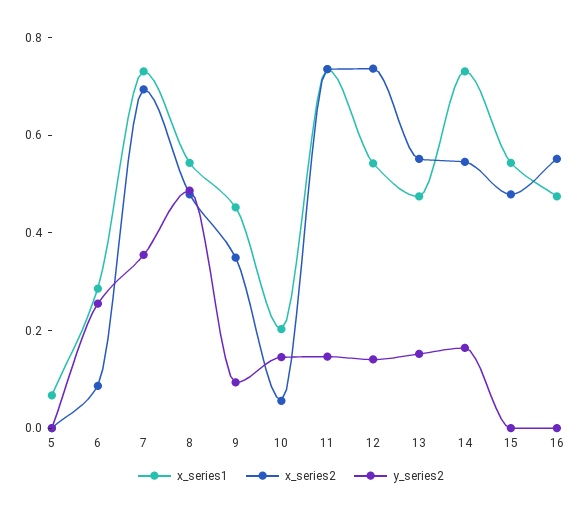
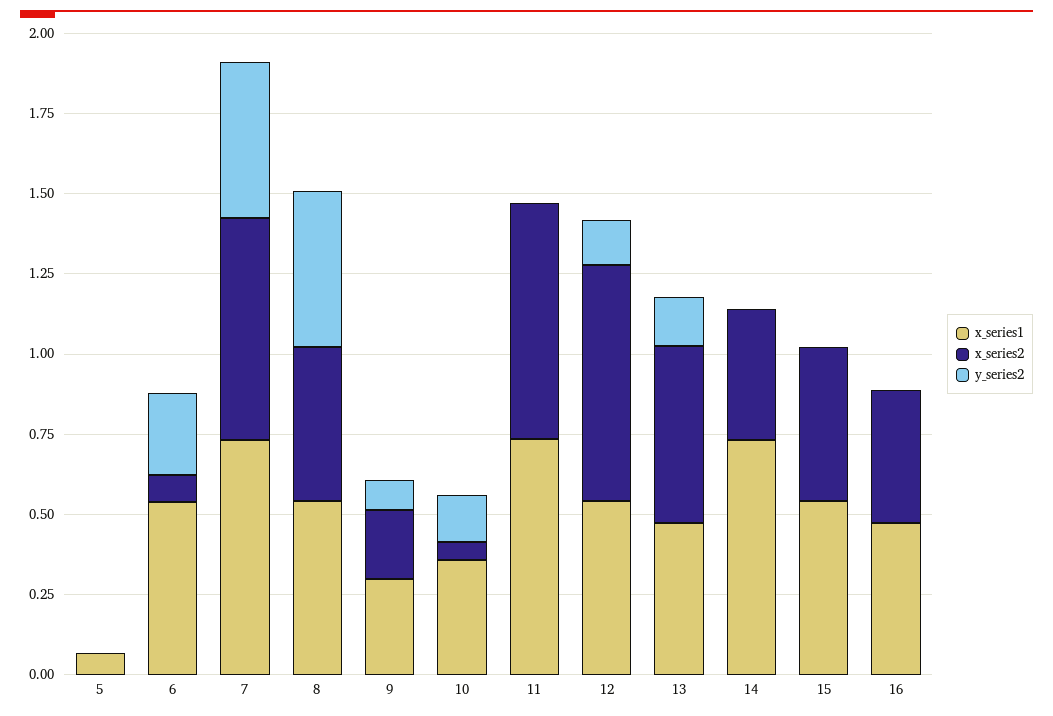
  {
    "x_series1": {
      "5": 0.05,
-     "6": 0.3,
+     "6": 0.55,
      "7": 0.75,
      "8": 0.55,
-     "9": 0.45,
+     "9": 0.3,
-     "10": 0.2,
+     "10": 0.35,
      "11": 0.75,
      "12": 0.55,
      "13": 0.45,
      "14": 0.75,
      "15": 0.55,
      "16": 0.45
    },
    "x_series2": {
      "5": 0,
      "6": 0.1,
      "7": 0.7,
      "8": 0.5,
-     "9": 0.35,
+     "9": 0.2,
      "10": 0.05,
      "11": 0.75,
      "12": 0.75,
      "13": 0.55,
-     "14": 0.55,
+     "14": 0.4,
      "15": 0.5,
-     "16": 0.55
+     "16": 0.4
    },
    "y_series2": {
      "5": 0,
      "6": 0.25,
-     "7": 0.35,
+     "7": 0.5,
      "8": 0.5,
      "9": 0.1,
      "10": 0.15,
-     "11": 0.15,
+     "11": 0,
      "12": 0.15,
      "13": 0.15,
-     "14": 0.15,
+     "14": 0,
      "15": 0,
      "16": 0
    }
  }

